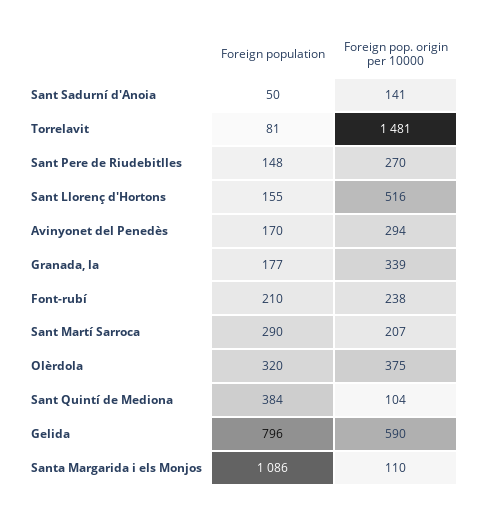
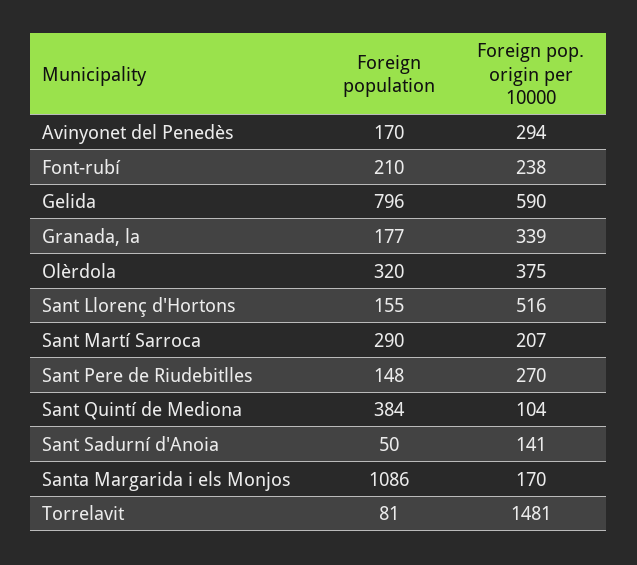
  {
    "Foreign population": {
      "Sant Sadurní d'Anoia": 50,
      "Torrelavit": 81,
      "Sant Pere de Riudebitlles": 148,
      "Sant Llorenç d'Hortons": 155,
      "Avinyonet del Penedès": 170,
      "Granada, la": 177,
      "Font-rubí": 210,
      "Sant Martí Sarroca": 290,
      "Olèrdola": 320,
      "Sant Quintí de Mediona": 384,
      "Gelida": 796,
      "Santa Margarida i els Monjos": 1086
    },
    "Foreign pop. origin per 10000": {
      "Sant Sadurní d'Anoia": 141,
      "Torrelavit": 1481,
      "Sant Pere de Riudebitlles": 270,
      "Sant Llorenç d'Hortons": 516,
      "Avinyonet del Penedès": 294,
      "Granada, la": 339,
      "Font-rubí": 238,
      "Sant Martí Sarroca": 207,
      "Olèrdola": 375,
      "Sant Quintí de Mediona": 104,
      "Gelida": 590,
-     "Santa Margarida i els Monjos": 110
+     "Santa Margarida i els Monjos": 170
    }
  }

